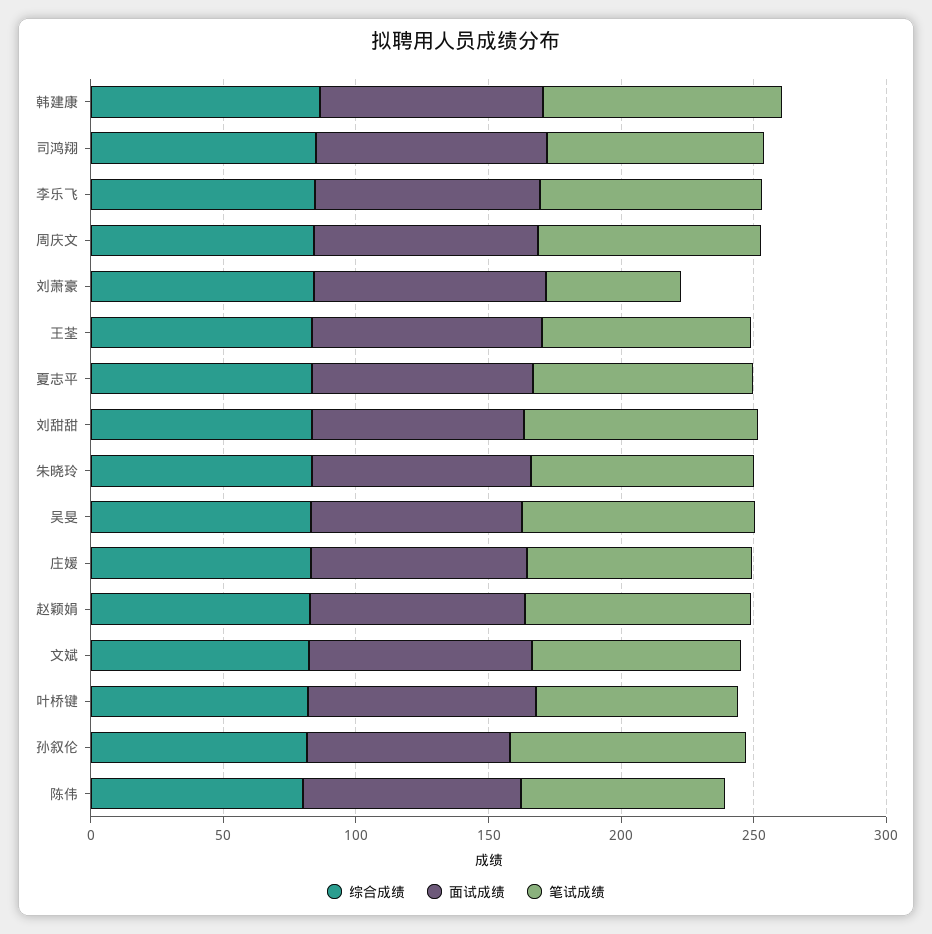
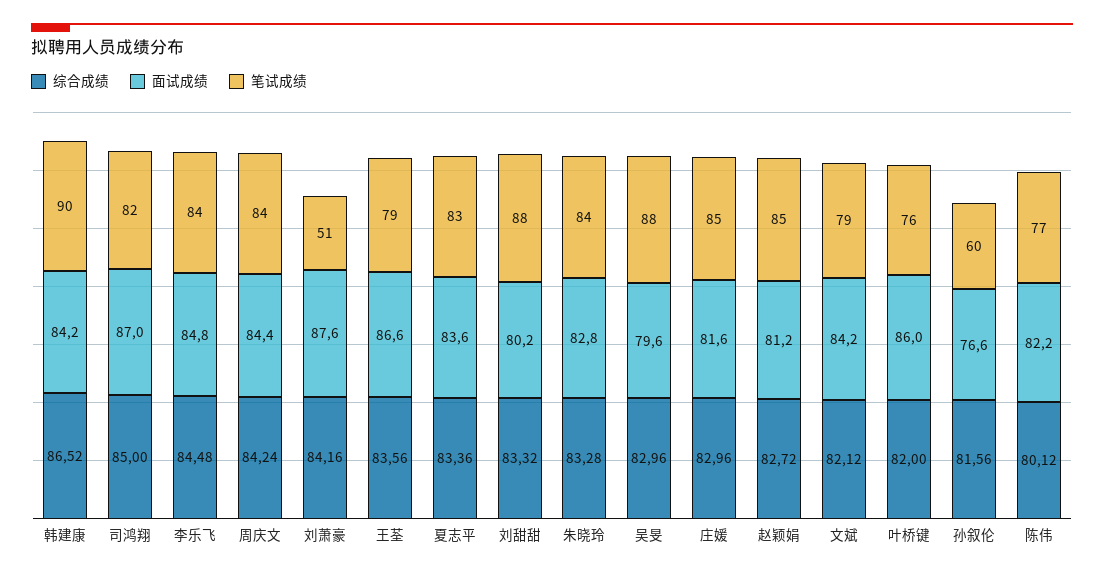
  {
    "综合成绩": {
      "韩建康": 86.52,
      "司鸿翔": 85,
      "李乐飞": 84.48,
      "周庆文": 84.24,
      "刘萧豪": 84.16,
      "王荃": 83.56,
      "夏志平": 83.36,
      "刘甜甜": 83.32,
      "朱晓玲": 83.28,
      "吴旻": 82.96,
      "庄媛": 82.96,
      "赵颖娟": 82.72,
      "文斌": 82.12,
      "叶桥键": 82,
      "孙叙伦": 81.56,
      "陈伟": 80.12
    },
    "面试成绩": {
      "韩建康": 84.2,
      "司鸿翔": 87,
      "李乐飞": 84.8,
      "周庆文": 84.4,
      "刘萧豪": 87.6,
      "王荃": 86.6,
      "夏志平": 83.6,
      "刘甜甜": 80.2,
      "朱晓玲": 82.8,
      "吴旻": 79.6,
      "庄媛": 81.6,
      "赵颖娟": 81.2,
      "文斌": 84.2,
      "叶桥键": 86,
      "孙叙伦": 76.6,
      "陈伟": 82.2
    },
    "笔试成绩": {
      "韩建康": 90,
      "司鸿翔": 82,
      "李乐飞": 84,
      "周庆文": 84,
      "刘萧豪": 51,
      "王荃": 79,
      "夏志平": 83,
      "刘甜甜": 88,
      "朱晓玲": 84,
      "吴旻": 88,
      "庄媛": 85,
      "赵颖娟": 85,
      "文斌": 79,
      "叶桥键": 76,
-     "孙叙伦": 90,
+     "孙叙伦": 60,
      "陈伟": 77
    }
  }

